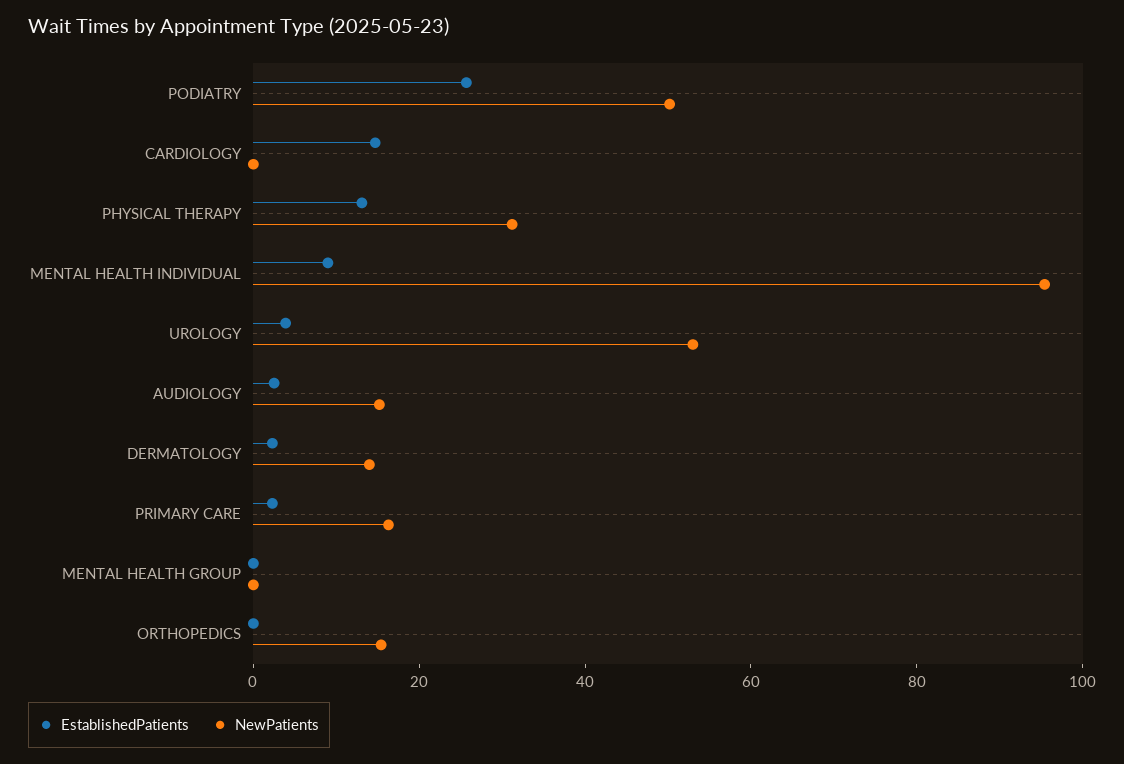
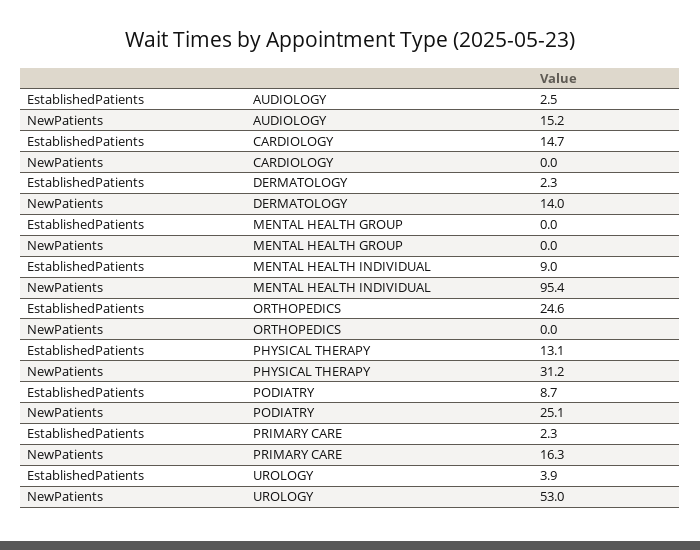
  {
    "EstablishedPatients": {
-     "PODIATRY": 25,
+     "PODIATRY": 8.7,
      "CARDIOLOGY": 14.7,
      "PHYSICAL THERAPY": 13.1,
      "MENTAL HEALTH INDIVIDUAL": 9,
      "UROLOGY": 3.9,
      "AUDIOLOGY": 2.5,
      "DERMATOLOGY": 2.3,
      "PRIMARY CARE": 2.3,
      "MENTAL HEALTH GROUP": 0,
-     "ORTHOPEDICS": 0
+     "ORTHOPEDICS": 24.6
    },
    "NewPatients": {
-     "PODIATRY": 50,
+     "PODIATRY": 25.1,
      "CARDIOLOGY": 0,
      "PHYSICAL THERAPY": 31.2,
      "MENTAL HEALTH INDIVIDUAL": 95.4,
      "UROLOGY": 53,
      "AUDIOLOGY": 15.2,
      "DERMATOLOGY": 14,
      "PRIMARY CARE": 16.3,
      "MENTAL HEALTH GROUP": 0,
-     "ORTHOPEDICS": 15
+     "ORTHOPEDICS": 0
    }
  }

